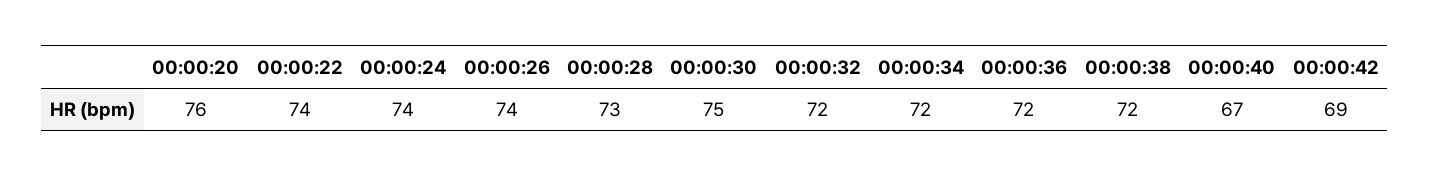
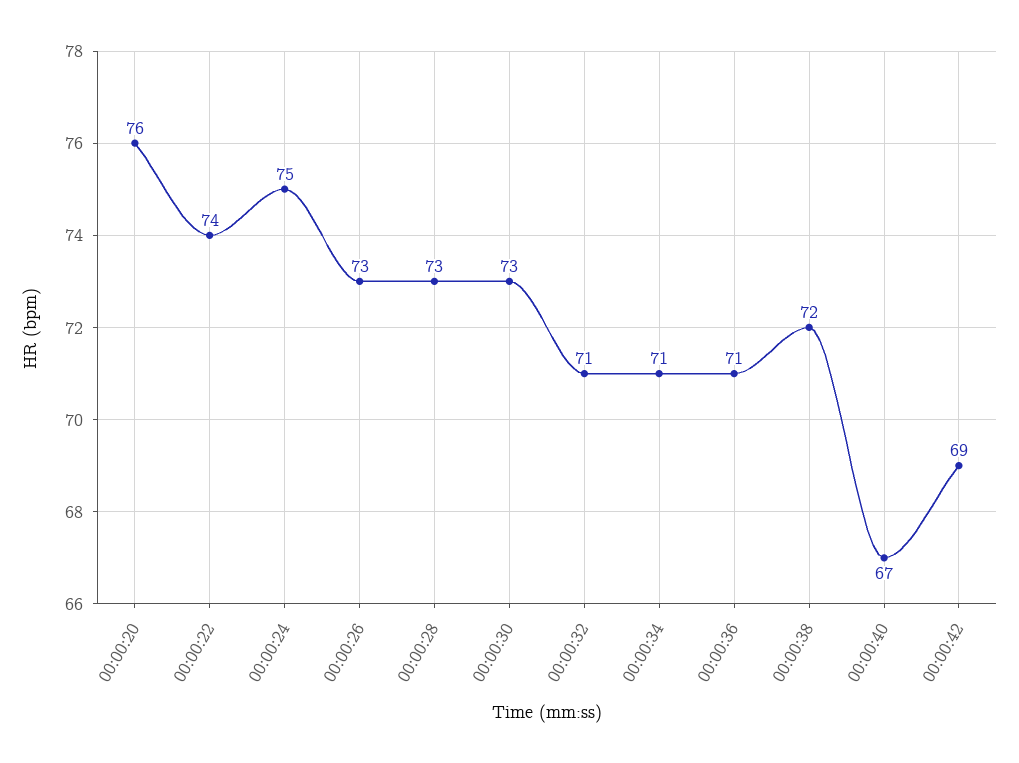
  {
    "00:00:20": 76,
    "00:00:22": 74,
-   "00:00:24": 74,
+   "00:00:24": 75,
-   "00:00:26": 74,
+   "00:00:26": 73,
    "00:00:28": 73,
-   "00:00:30": 75,
+   "00:00:30": 73,
-   "00:00:32": 72,
+   "00:00:32": 71,
-   "00:00:34": 72,
+   "00:00:34": 71,
-   "00:00:36": 72,
+   "00:00:36": 71,
    "00:00:38": 72,
    "00:00:40": 67,
    "00:00:42": 69
  }

